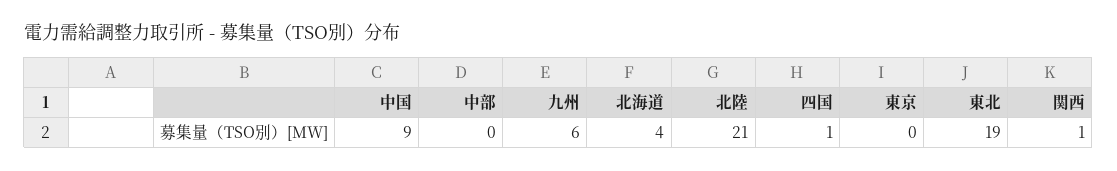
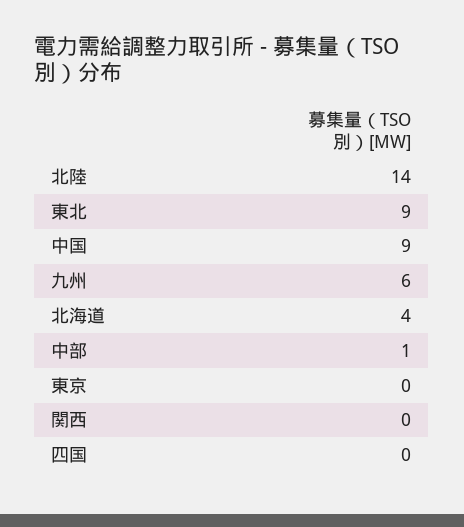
  {
    "中国": 9,
-   "中部": 0,
+   "中部": 1,
    "九州": 6,
    "北海道": 4,
-   "北陸": 21,
+   "北陸": 14,
-   "四国": 1,
+   "四国": 0,
    "東京": 0,
-   "東北": 19,
+   "東北": 9,
-   "関西": 1
+   "関西": 0
  }

